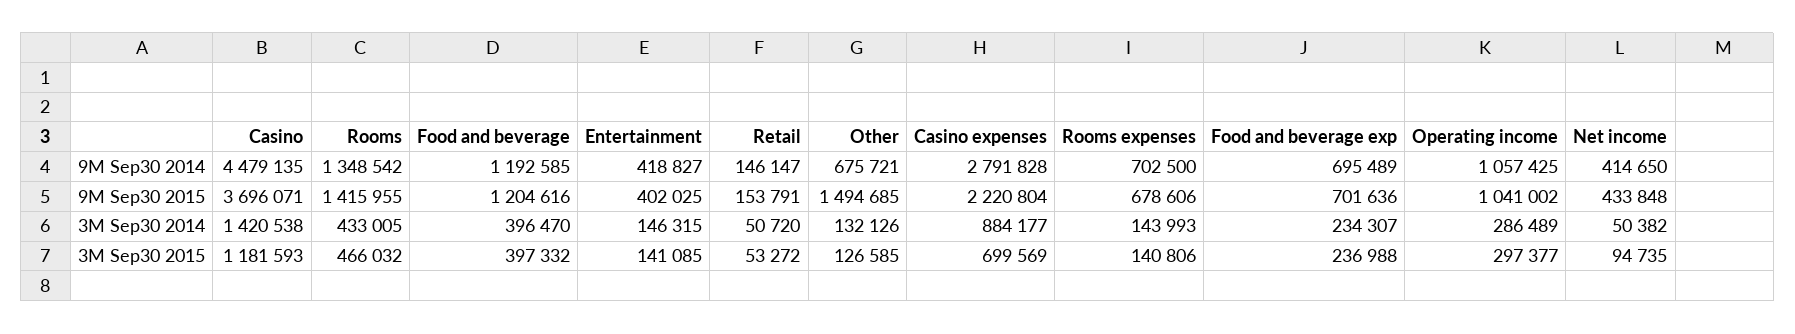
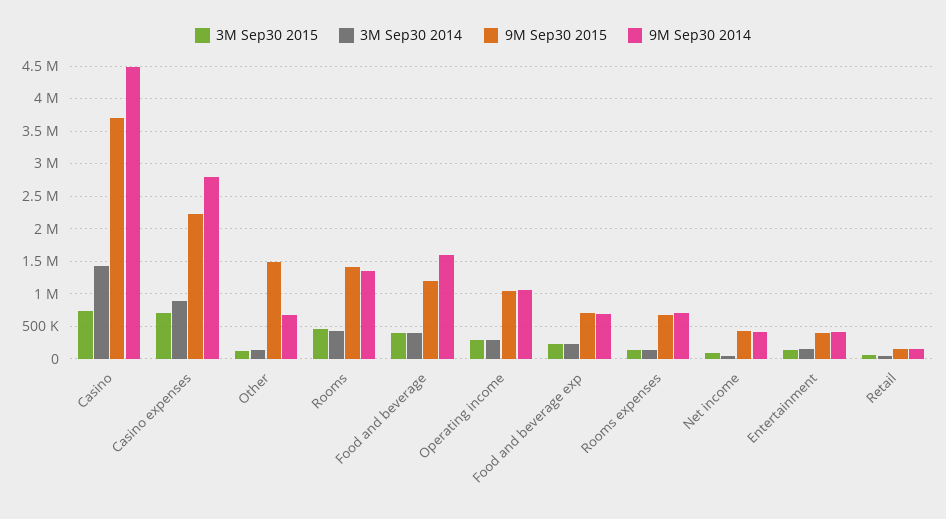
  {
    "9M Sep30 2014": {
      "Casino": 4479135,
      "Rooms": 1348542,
-     "Food and beverage": 1192585,
+     "Food and beverage": 1600000,
      "Entertainment": 418827,
      "Retail": 146147,
      "Other": 675721,
      "Casino expenses": 2791828,
      "Rooms expenses": 702500,
      "Food and beverage exp": 695489,
      "Operating income": 1057425,
      "Net income": 414650
    },
    "9M Sep30 2015": {
      "Casino": 3696071,
      "Rooms": 1415955,
      "Food and beverage": 1204616,
      "Entertainment": 402025,
      "Retail": 153791,
      "Other": 1494685,
      "Casino expenses": 2220804,
      "Rooms expenses": 678606,
      "Food and beverage exp": 701636,
      "Operating income": 1041002,
      "Net income": 433848
    },
    "3M Sep30 2014": {
      "Casino": 1420538,
      "Rooms": 433005,
      "Food and beverage": 396470,
      "Entertainment": 146315,
      "Retail": 50720,
      "Other": 132126,
      "Casino expenses": 884177,
      "Rooms expenses": 143993,
      "Food and beverage exp": 234307,
      "Operating income": 286489,
      "Net income": 50382
    },
    "3M Sep30 2015": {
-     "Casino": 1181593,
+     "Casino": 700000,
      "Rooms": 466032,
      "Food and beverage": 397332,
      "Entertainment": 141085,
      "Retail": 53272,
      "Other": 126585,
      "Casino expenses": 699569,
      "Rooms expenses": 140806,
      "Food and beverage exp": 236988,
      "Operating income": 297377,
      "Net income": 94735
    }
  }

